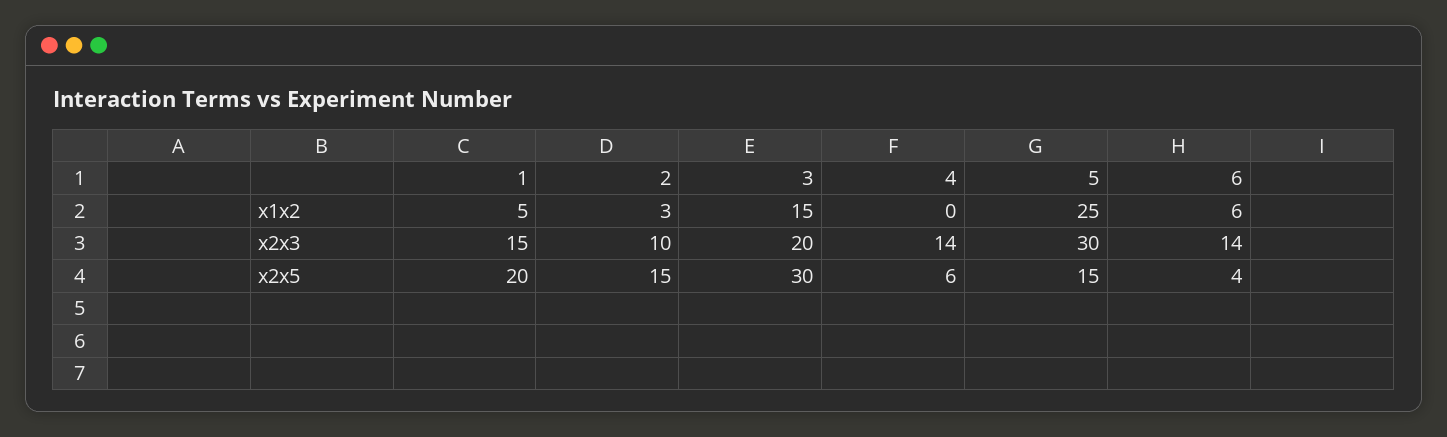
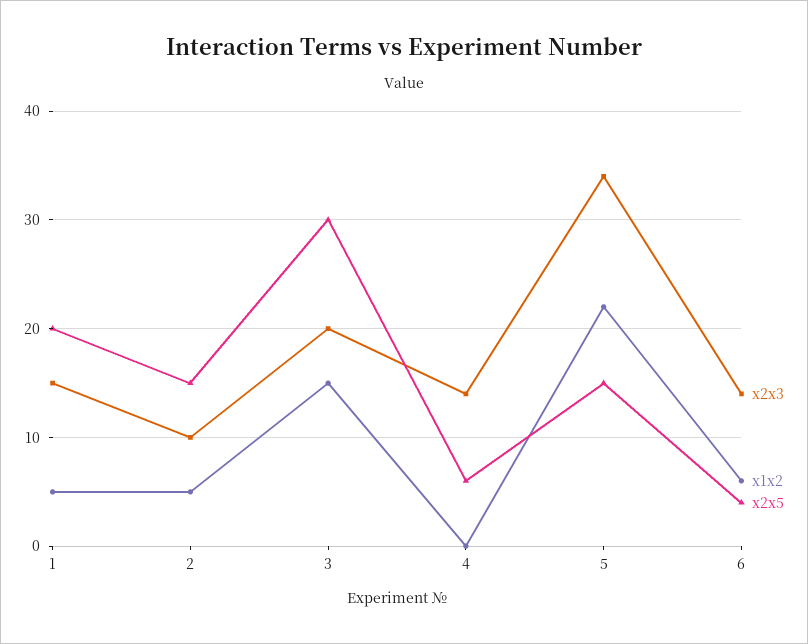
  {
    "x1x2": {
      "1": 5,
-     "2": 3,
+     "2": 5,
      "3": 15,
      "4": 0,
-     "5": 25,
+     "5": 22,
      "6": 6
    },
    "x2x3": {
      "1": 15,
      "2": 10,
      "3": 20,
      "4": 14,
-     "5": 30,
+     "5": 34,
      "6": 14
    },
    "x2x5": {
      "1": 20,
      "2": 15,
      "3": 30,
      "4": 6,
      "5": 15,
      "6": 4
    }
  }

